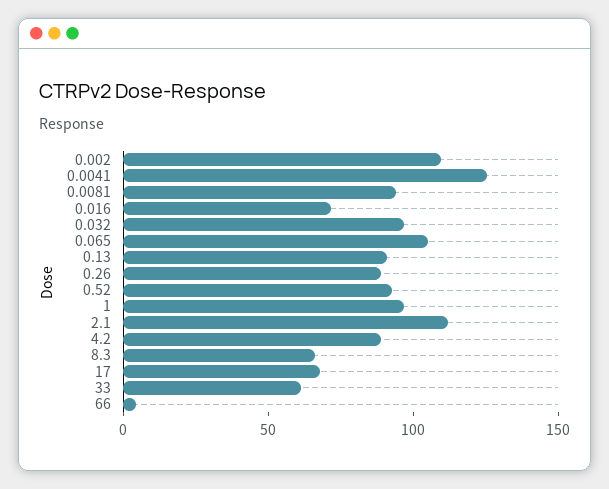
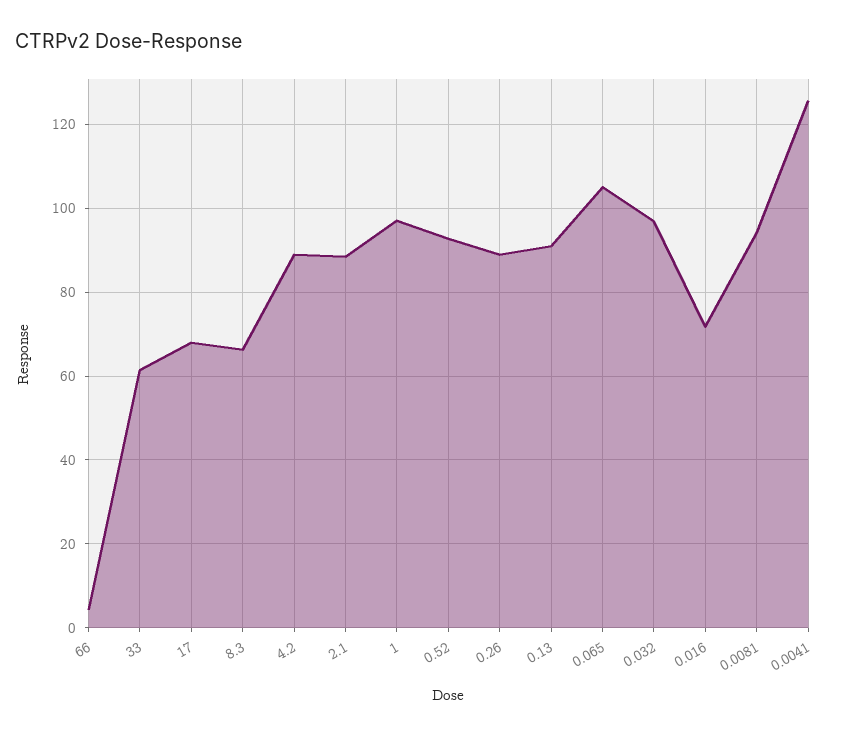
  {
-   "0.002": 110,
    "0.0041": 126,
    "0.0081": 94,
    "0.016": 72,
    "0.032": 96,
    "0.065": 106,
    "0.13": 90,
    "0.26": 88,
    "0.52": 92,
    "1": 98,
-   "2.1": 110,
+   "2.1": 88,
    "4.2": 88,
    "8.3": 66,
    "17": 68,
    "33": 62,
    "66": 4
  }

